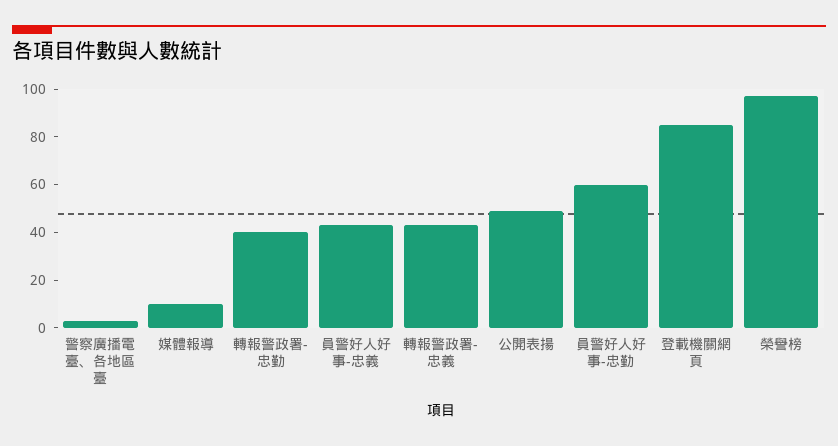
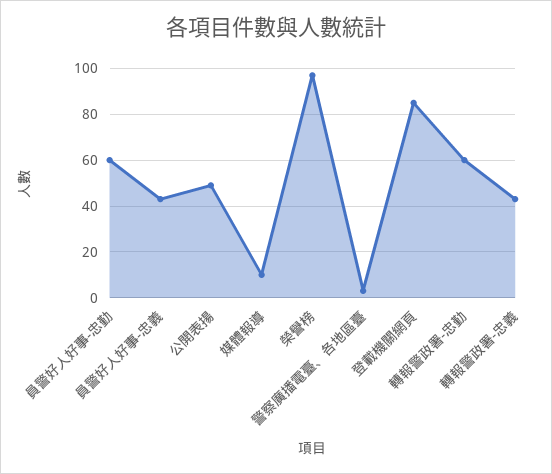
  {
    "警察廣播電臺、各地區臺": 5,
    "媒體報導": 10,
-   "轉報警政署-忠勤": 40,
+   "轉報警政署-忠勤": 60,
    "員警好人好事-忠義": 45,
    "轉報警政署-忠義": 45,
    "公開表揚": 50,
    "員警好人好事-忠勤": 60,
    "登載機關網頁": 85,
    "榮譽榜": 95
  }

